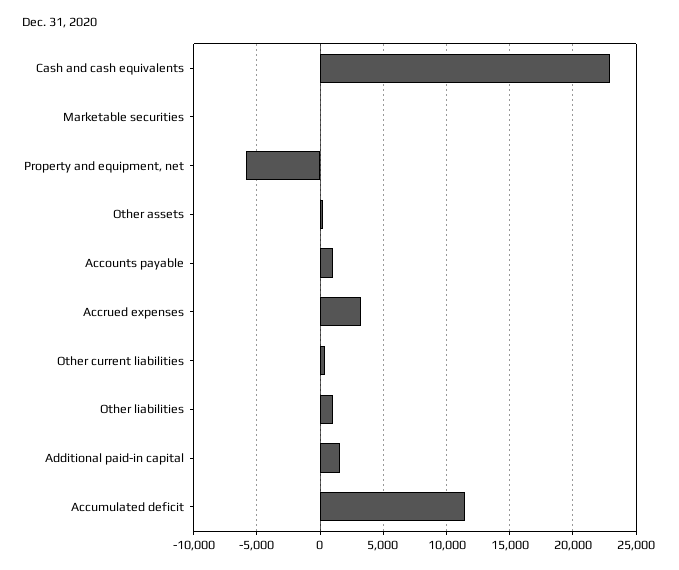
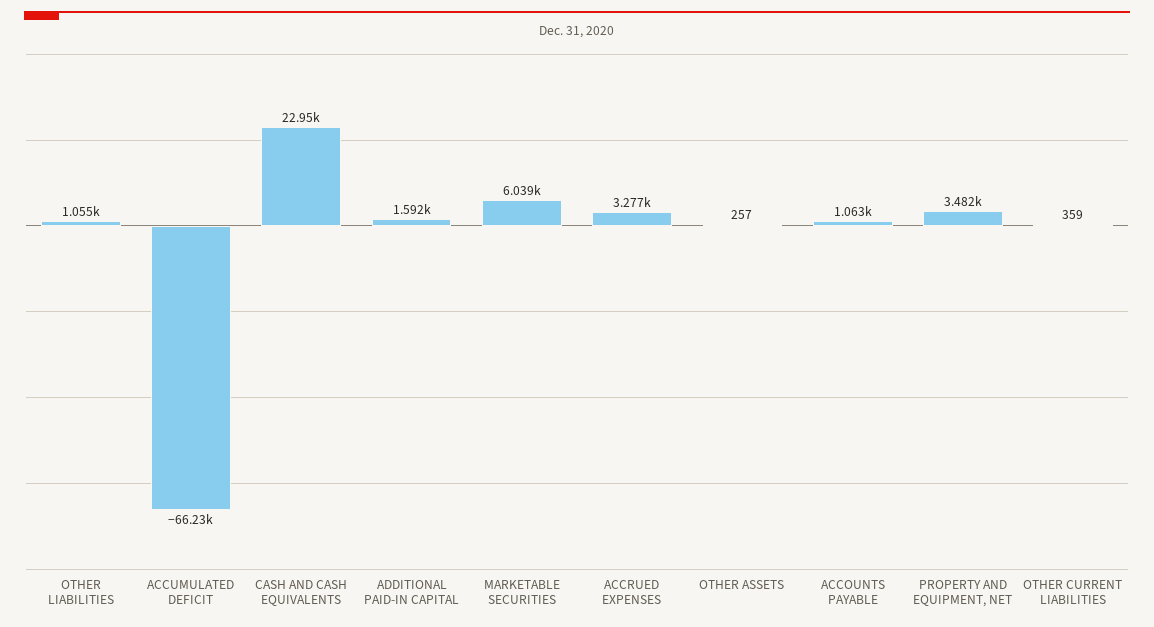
  {
    "Cash and cash equivalents": 22950,
-   "Marketable securities": 0,
+   "Marketable securities": 6039,
-   "Property and equipment, net": -6000,
+   "Property and equipment, net": 3482,
    "Other assets": 257,
    "Accounts payable": 1063,
    "Accrued expenses": 3277,
    "Other current liabilities": 359,
    "Other liabilities": 1055,
    "Additional paid-in capital": 1592,
-   "Accumulated deficit": 11500
+   "Accumulated deficit": -66230
  }

